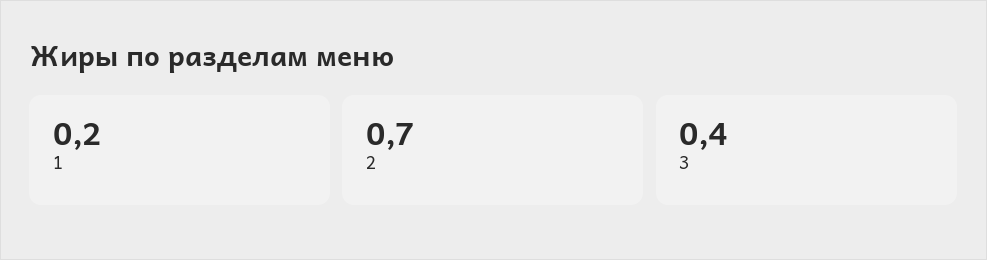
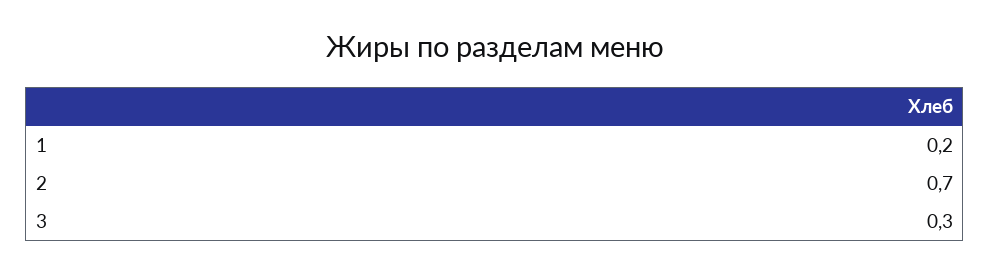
  {
    "1": 0.2,
    "2": 0.7,
-   "3": 0.4
+   "3": 0.3
  }

